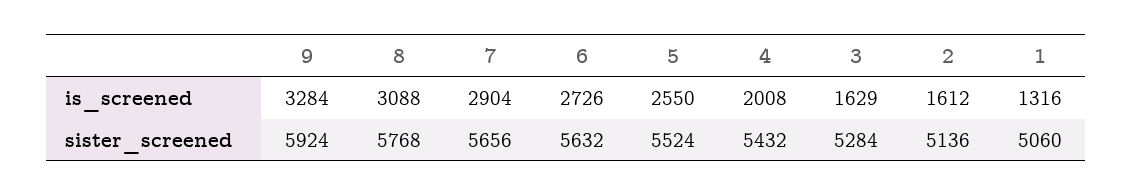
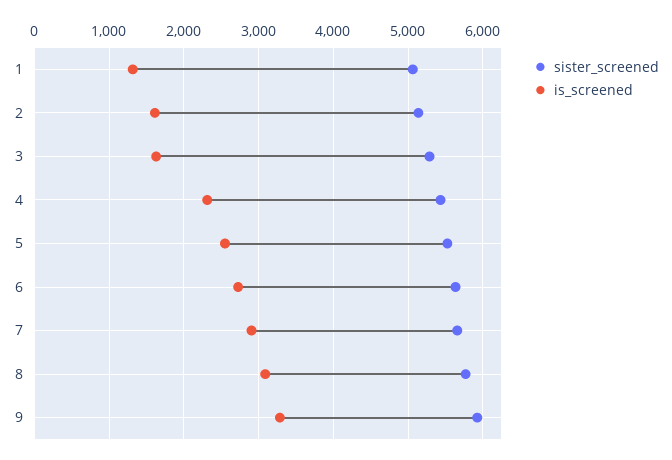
  {
    "is_screened": {
      "9": 3284,
      "8": 3088,
      "7": 2904,
      "6": 2726,
      "5": 2550,
-     "4": 2008,
+     "4": 2300,
      "3": 1629,
      "2": 1612,
      "1": 1316
    },
    "sister_screened": {
      "9": 5924,
      "8": 5768,
      "7": 5656,
      "6": 5632,
      "5": 5524,
      "4": 5432,
      "3": 5284,
      "2": 5136,
      "1": 5060
    }
  }

